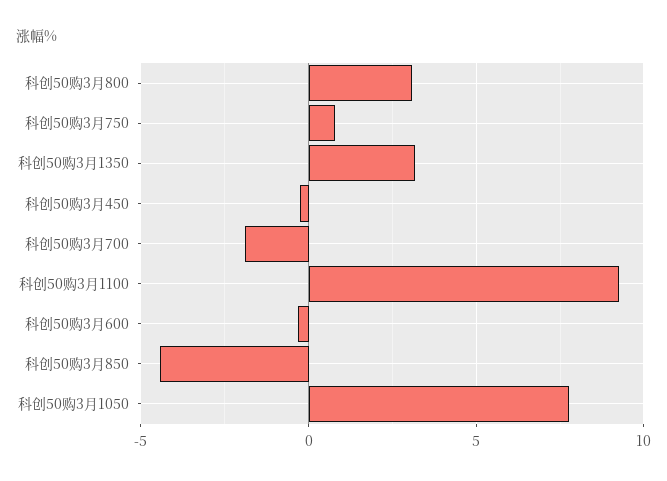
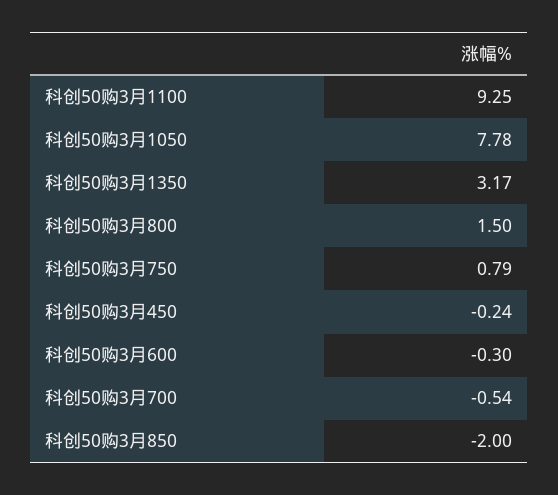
  {
-   "科创50购3月800": 3,
+   "科创50购3月800": 1.5,
    "科创50购3月750": 0.79,
    "科创50购3月1350": 3.17,
    "科创50购3月450": -0.24,
-   "科创50购3月700": -2,
+   "科创50购3月700": -0.54,
    "科创50购3月1100": 9.25,
    "科创50购3月600": -0.3,
-   "科创50购3月850": -4.5,
+   "科创50购3月850": -2,
    "科创50购3月1050": 7.78
  }

